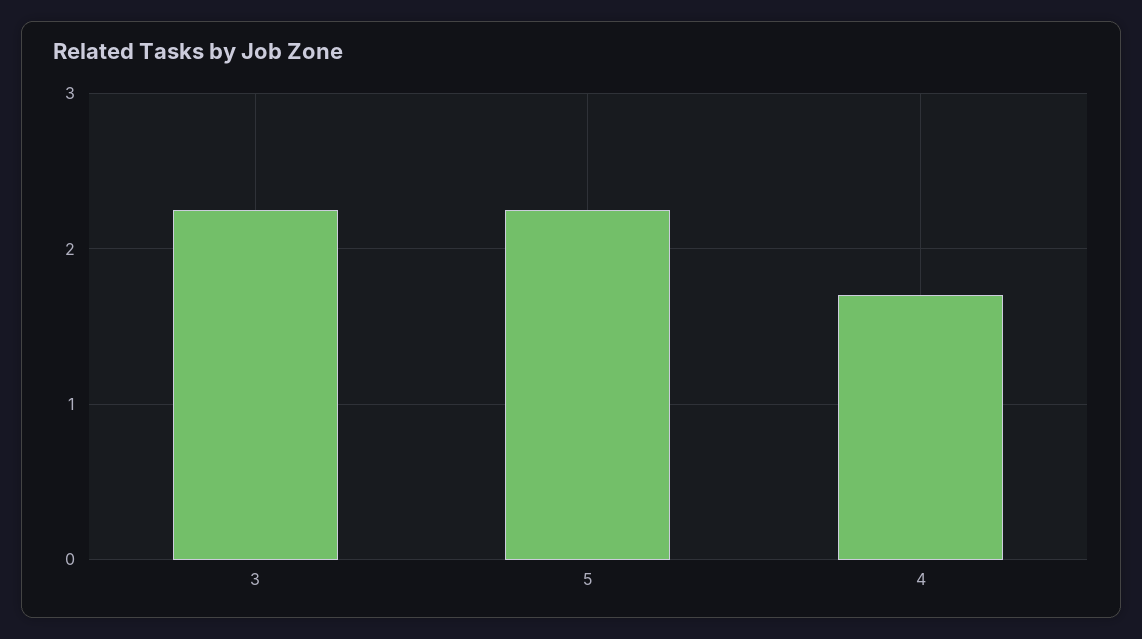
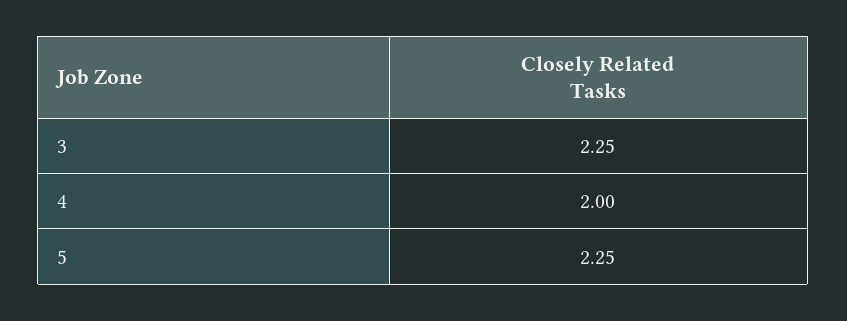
  {
    "3": 2.25,
    "5": 2.25,
-   "4": 1.7
+   "4": 2
  }

